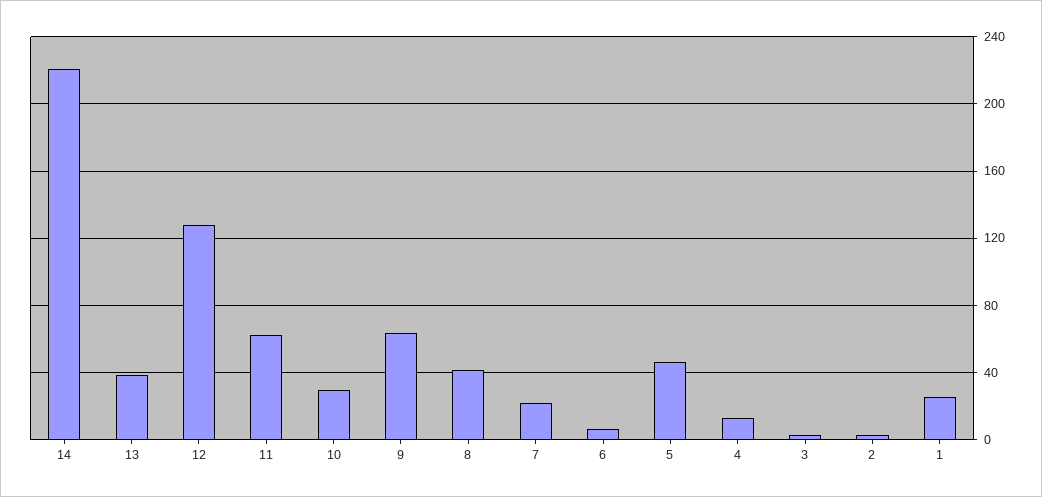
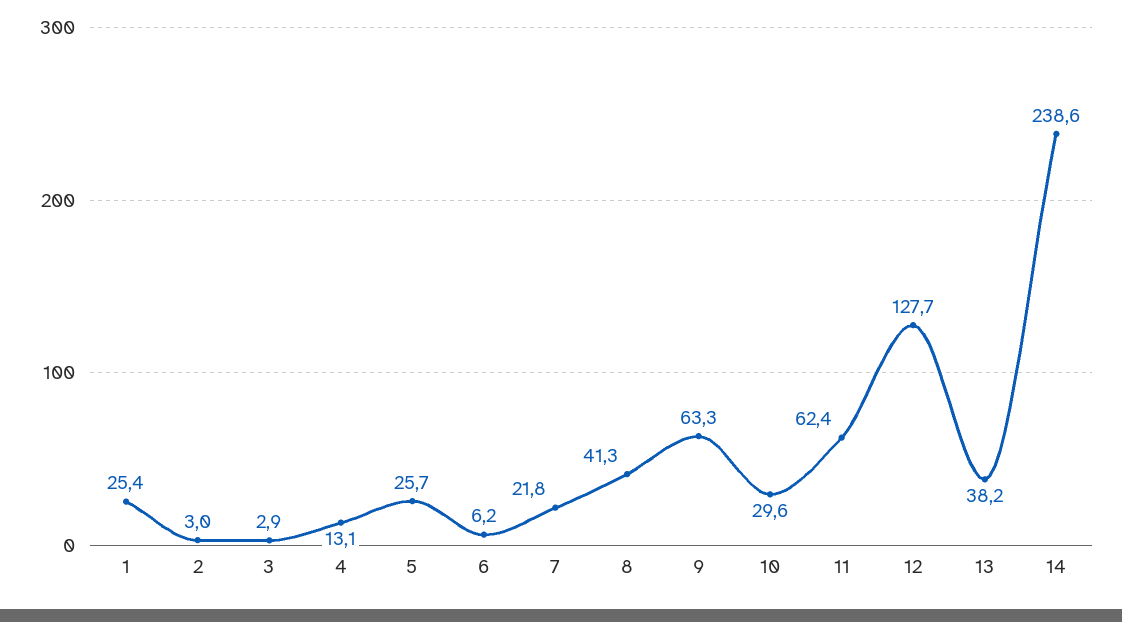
  {
-   "14": 220,
+   "14": 238.6,
    "13": 38.2,
    "12": 127.7,
    "11": 62.4,
    "10": 29.6,
    "9": 63.3,
    "8": 41.3,
    "7": 21.8,
    "6": 6.2,
-   "5": 45,
+   "5": 25.7,
    "4": 13.1,
    "3": 2.9,
    "2": 3,
    "1": 25.4
  }

